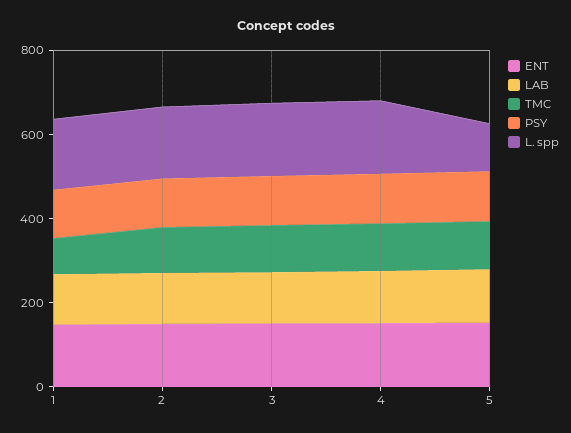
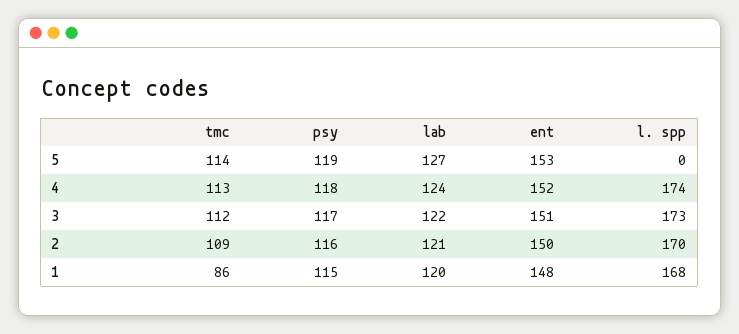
  {
    "ENT": {
      "1": 148,
      "2": 150,
      "3": 151,
      "4": 152,
      "5": 153
    },
    "LAB": {
      "1": 120,
      "2": 121,
      "3": 122,
      "4": 124,
      "5": 127
    },
    "TMC": {
      "1": 86,
      "2": 109,
      "3": 112,
      "4": 113,
      "5": 114
    },
    "PSY": {
      "1": 115,
      "2": 116,
      "3": 117,
      "4": 118,
      "5": 119
    },
    "L. spp": {
      "1": 168,
      "2": 170,
      "3": 173,
      "4": 174,
-     "5": 100
+     "5": 0
    }
  }

